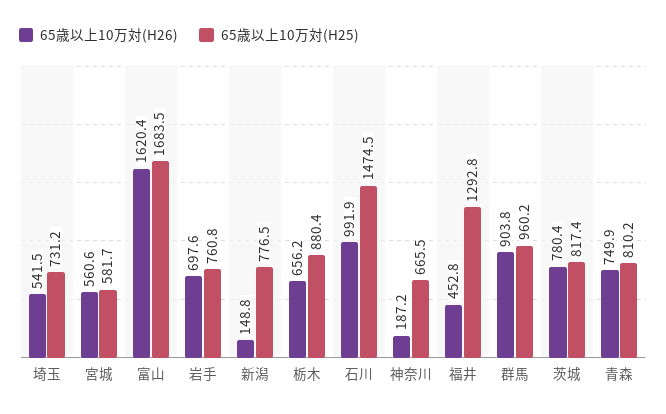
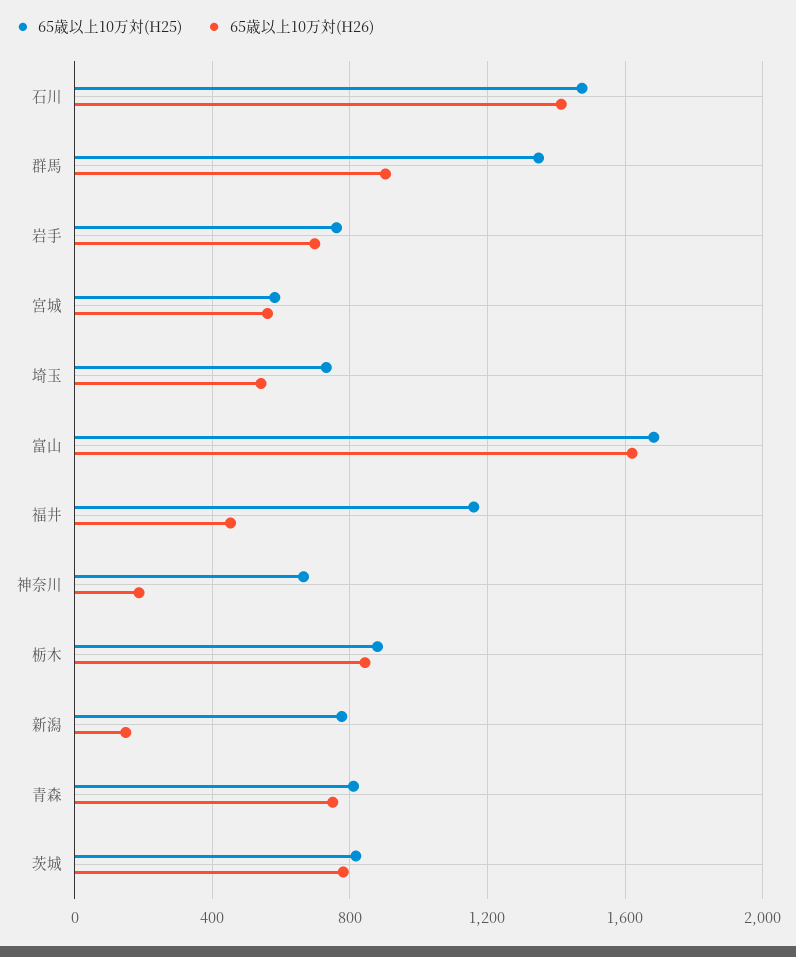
  {
    "65歳以上10万対(H26)": {
      "埼玉": 541.5,
      "宮城": 560.6,
      "富山": 1620.4,
      "岩手": 697.6,
      "新潟": 148.8,
-     "栃木": 656.2,
+     "栃木": 850,
-     "石川": 991.9,
+     "石川": 1400,
      "神奈川": 187.2,
      "福井": 452.8,
      "群馬": 903.8,
      "茨城": 780.4,
      "青森": 749.9
    },
    "65歳以上10万対(H25)": {
      "埼玉": 731.2,
      "宮城": 581.7,
      "富山": 1683.5,
      "岩手": 760.8,
      "新潟": 776.5,
      "栃木": 880.4,
      "石川": 1474.5,
      "神奈川": 665.5,
-     "福井": 1292.8,
+     "福井": 1150,
-     "群馬": 960.2,
+     "群馬": 1350,
      "茨城": 817.4,
      "青森": 810.2
    }
  }

